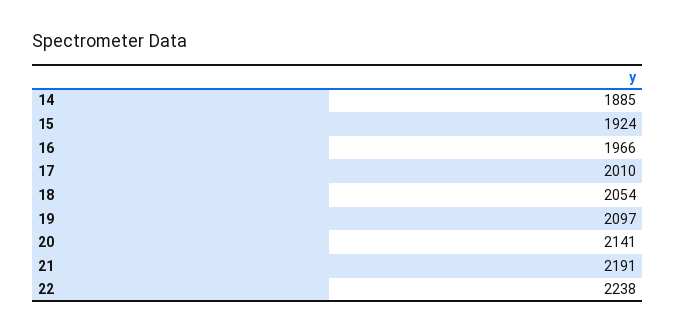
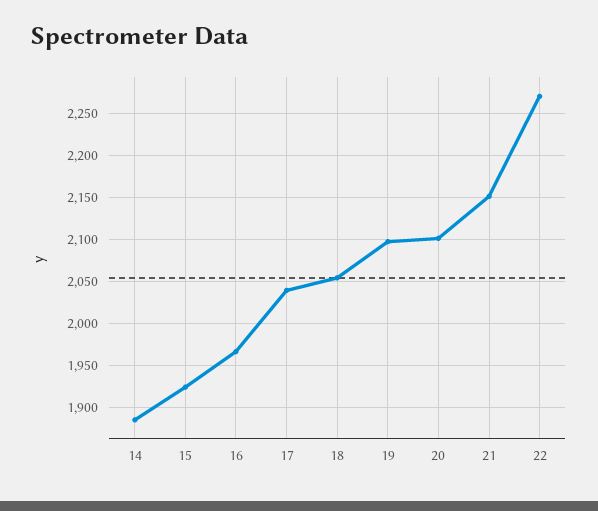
  {
    "14": 1885,
    "15": 1924,
    "16": 1966,
-   "17": 2010,
+   "17": 2040,
    "18": 2054,
    "19": 2097,
-   "20": 2141,
+   "20": 2100,
-   "21": 2191,
+   "21": 2150,
-   "22": 2238
+   "22": 2270
  }

